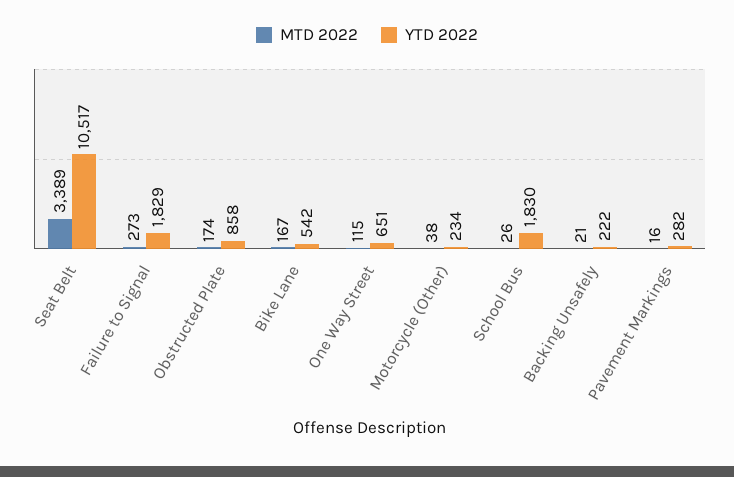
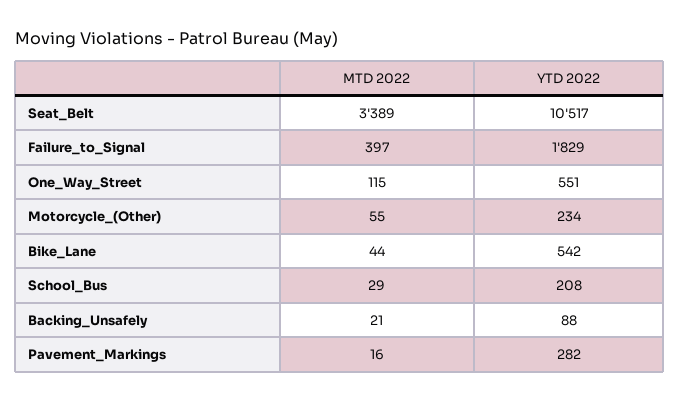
  {
    "MTD 2022": {
      "Seat Belt": 3389,
-     "Failure to Signal": 273,
+     "Failure to Signal": 397,
-     "Obstructed Plate": 174,
-     "Bike Lane": 167,
+     "Bike Lane": 44,
      "One Way Street": 115,
-     "Motorcycle (Other)": 38,
+     "Motorcycle (Other)": 55,
-     "School Bus": 26,
+     "School Bus": 29,
      "Backing Unsafely": 21,
      "Pavement Markings": 16
    },
    "YTD 2022": {
      "Seat Belt": 10517,
      "Failure to Signal": 1829,
-     "Obstructed Plate": 858,
      "Bike Lane": 542,
-     "One Way Street": 651,
+     "One Way Street": 551,
      "Motorcycle (Other)": 234,
-     "School Bus": 1830,
+     "School Bus": 208,
-     "Backing Unsafely": 222,
+     "Backing Unsafely": 88,
      "Pavement Markings": 282
    }
  }

